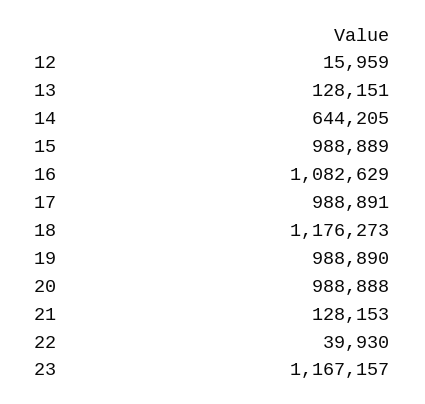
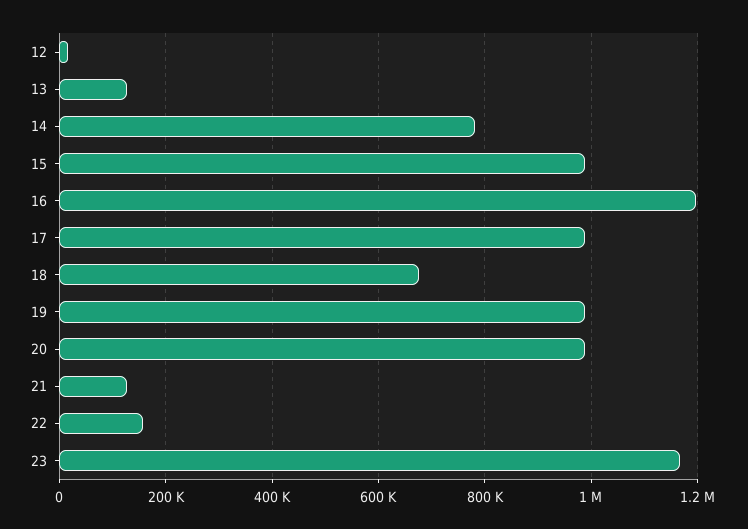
  {
    "12": 15959,
    "13": 128151,
-   "14": 644205,
+   "14": 780000,
    "15": 988889,
-   "16": 1082629,
+   "16": 1200000,
    "17": 988891,
-   "18": 1176273,
+   "18": 680000,
    "19": 988890,
    "20": 988888,
    "21": 128153,
-   "22": 39930,
+   "22": 160000,
    "23": 1167157
  }

